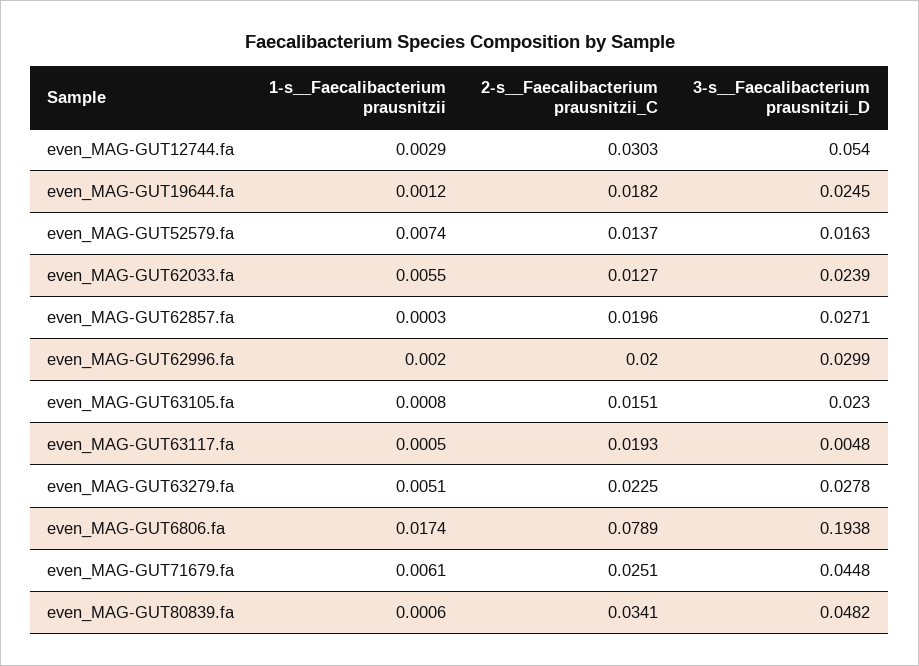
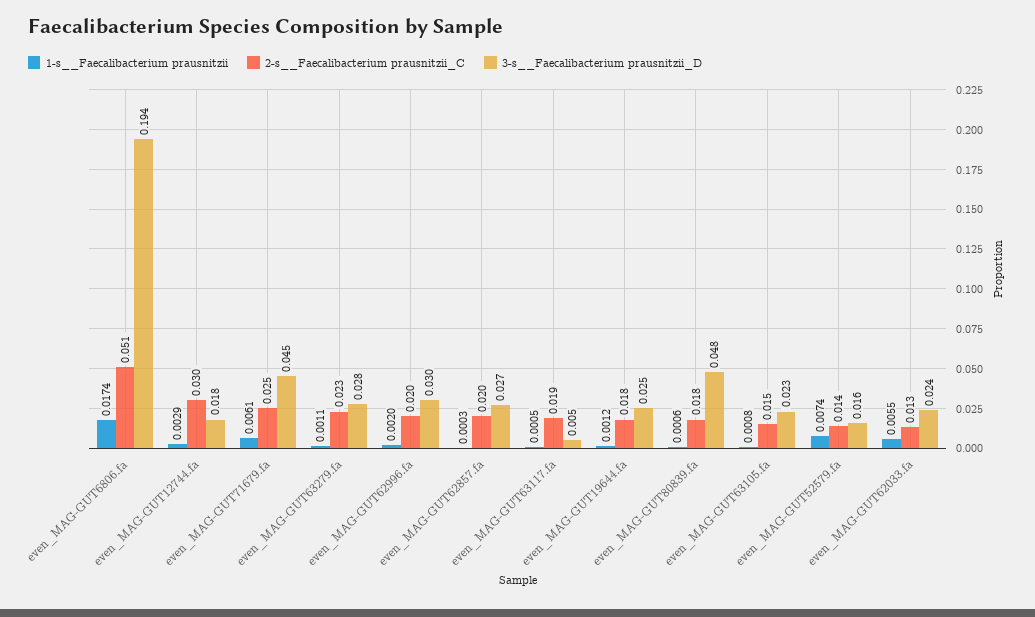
  {
    "1-s__Faecalibacterium prausnitzii": {
      "even_MAG-GUT12744.fa": 0.0029,
      "even_MAG-GUT19644.fa": 0.0012,
      "even_MAG-GUT52579.fa": 0.0074,
      "even_MAG-GUT62033.fa": 0.0055,
      "even_MAG-GUT62857.fa": 0.0003,
      "even_MAG-GUT62996.fa": 0.002,
      "even_MAG-GUT63105.fa": 0.0008,
      "even_MAG-GUT63117.fa": 0.0005,
-     "even_MAG-GUT63279.fa": 0.0051,
+     "even_MAG-GUT63279.fa": 0.0011,
      "even_MAG-GUT6806.fa": 0.0174,
      "even_MAG-GUT71679.fa": 0.0061,
      "even_MAG-GUT80839.fa": 0.0006
    },
    "2-s__Faecalibacterium prausnitzii_C": {
      "even_MAG-GUT12744.fa": 0.0303,
      "even_MAG-GUT19644.fa": 0.0182,
      "even_MAG-GUT52579.fa": 0.0137,
      "even_MAG-GUT62033.fa": 0.0127,
      "even_MAG-GUT62857.fa": 0.0196,
      "even_MAG-GUT62996.fa": 0.02,
      "even_MAG-GUT63105.fa": 0.0151,
      "even_MAG-GUT63117.fa": 0.0193,
      "even_MAG-GUT63279.fa": 0.0225,
-     "even_MAG-GUT6806.fa": 0.0789,
+     "even_MAG-GUT6806.fa": 0.051,
      "even_MAG-GUT71679.fa": 0.0251,
-     "even_MAG-GUT80839.fa": 0.0341
+     "even_MAG-GUT80839.fa": 0.018
    },
    "3-s__Faecalibacterium prausnitzii_D": {
-     "even_MAG-GUT12744.fa": 0.054,
+     "even_MAG-GUT12744.fa": 0.018,
      "even_MAG-GUT19644.fa": 0.0245,
      "even_MAG-GUT52579.fa": 0.0163,
      "even_MAG-GUT62033.fa": 0.0239,
      "even_MAG-GUT62857.fa": 0.0271,
      "even_MAG-GUT62996.fa": 0.0299,
      "even_MAG-GUT63105.fa": 0.023,
      "even_MAG-GUT63117.fa": 0.0048,
      "even_MAG-GUT63279.fa": 0.0278,
      "even_MAG-GUT6806.fa": 0.1938,
      "even_MAG-GUT71679.fa": 0.0448,
      "even_MAG-GUT80839.fa": 0.0482
    }
  }

